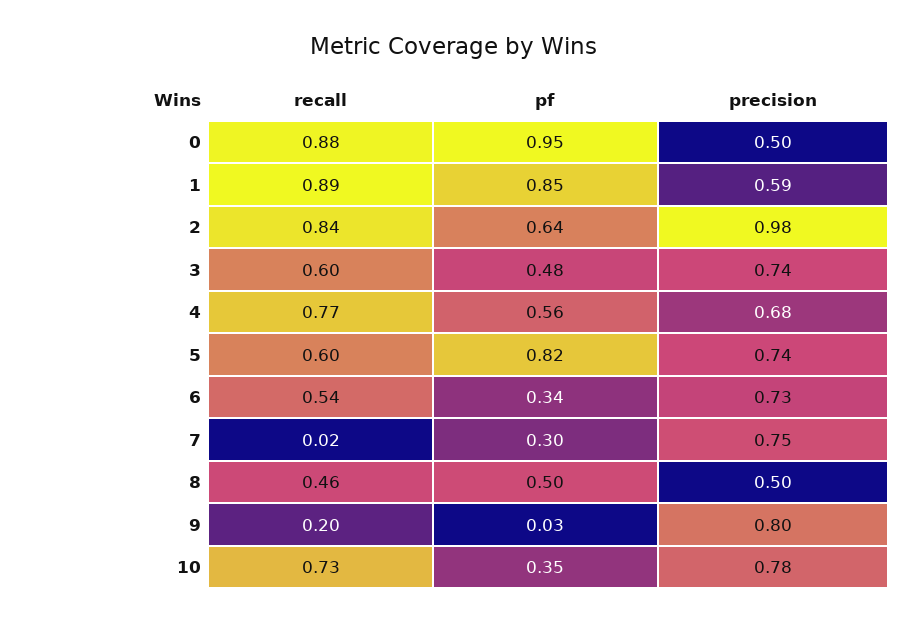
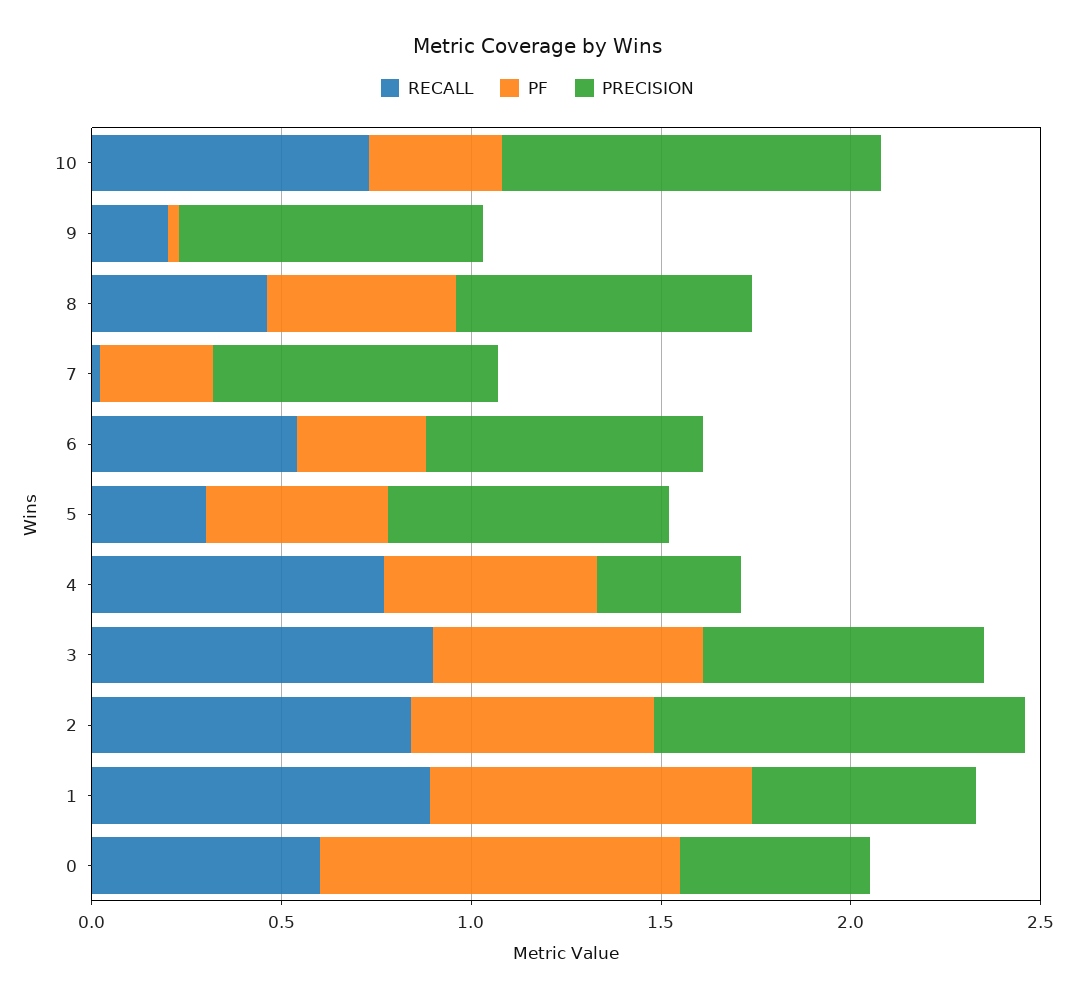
  {
    "recall": {
-     "0": 0.88,
+     "0": 0.6,
      "1": 0.89,
      "2": 0.84,
-     "3": 0.6,
+     "3": 0.9,
      "4": 0.77,
-     "5": 0.6,
+     "5": 0.3,
      "6": 0.54,
      "7": 0.02,
      "8": 0.46,
      "9": 0.2,
      "10": 0.73
    },
    "pf": {
      "0": 0.95,
      "1": 0.85,
      "2": 0.64,
-     "3": 0.48,
+     "3": 0.7,
      "4": 0.56,
-     "5": 0.82,
+     "5": 0.5,
      "6": 0.34,
      "7": 0.3,
      "8": 0.5,
      "9": 0.03,
      "10": 0.35
    },
    "precision": {
      "0": 0.5,
      "1": 0.59,
      "2": 0.98,
      "3": 0.74,
-     "4": 0.68,
+     "4": 0.4,
      "5": 0.74,
      "6": 0.73,
      "7": 0.75,
-     "8": 0.5,
+     "8": 0.8,
      "9": 0.8,
-     "10": 0.78
+     "10": 1
    }
  }

